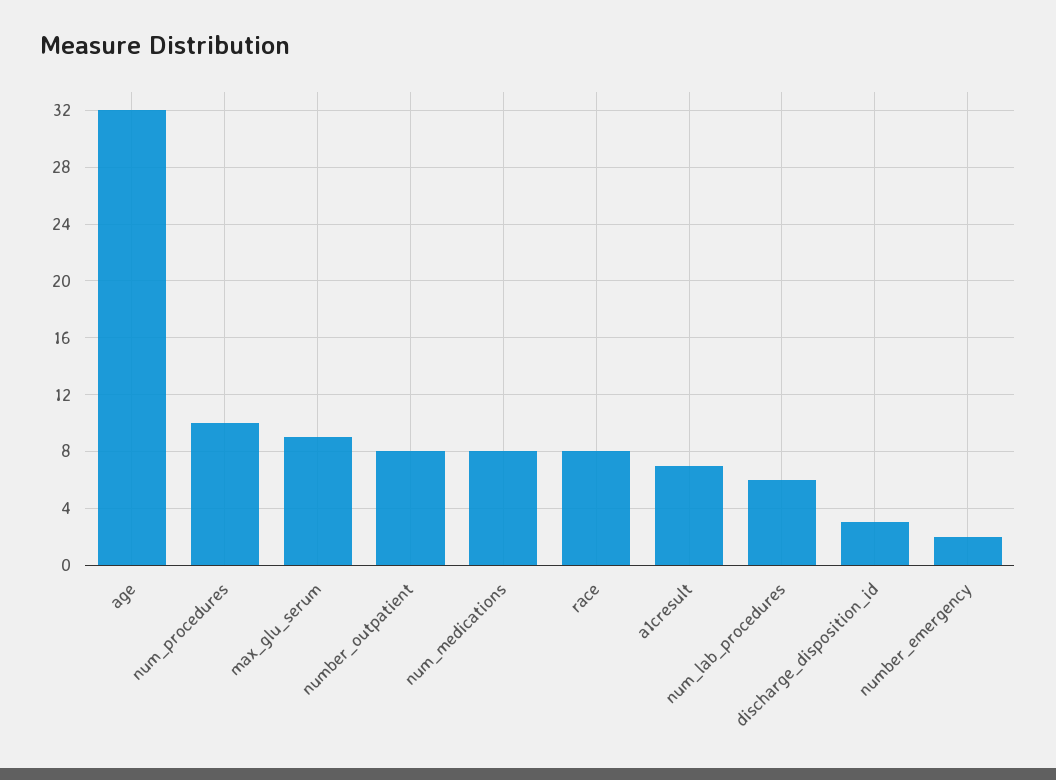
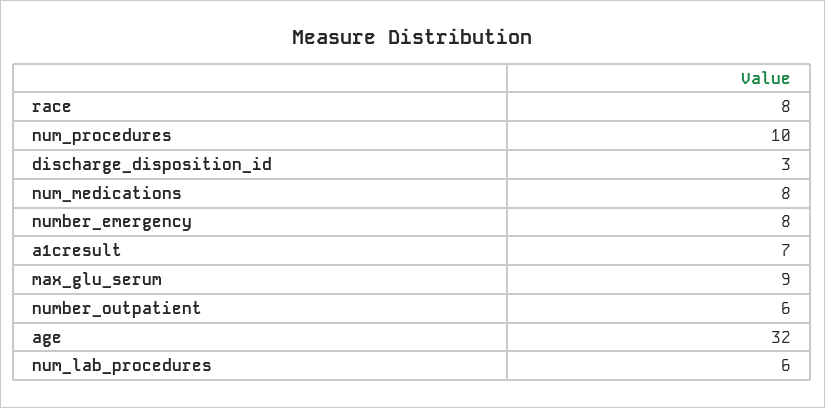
  {
    "age": 32,
    "num_procedures": 10,
    "max_glu_serum": 9,
-   "number_outpatient": 8,
+   "number_outpatient": 6,
    "num_medications": 8,
    "race": 8,
    "a1cresult": 7,
    "num_lab_procedures": 6,
    "discharge_disposition_id": 3,
-   "number_emergency": 2
+   "number_emergency": 8
  }

